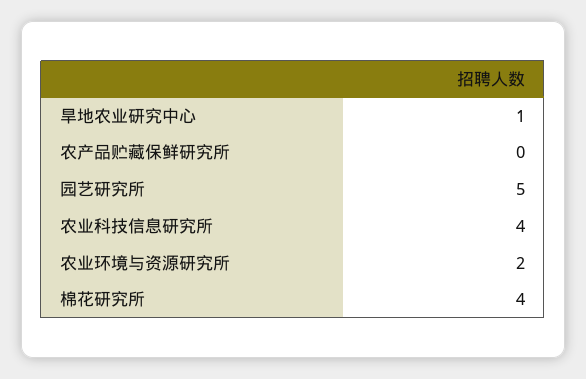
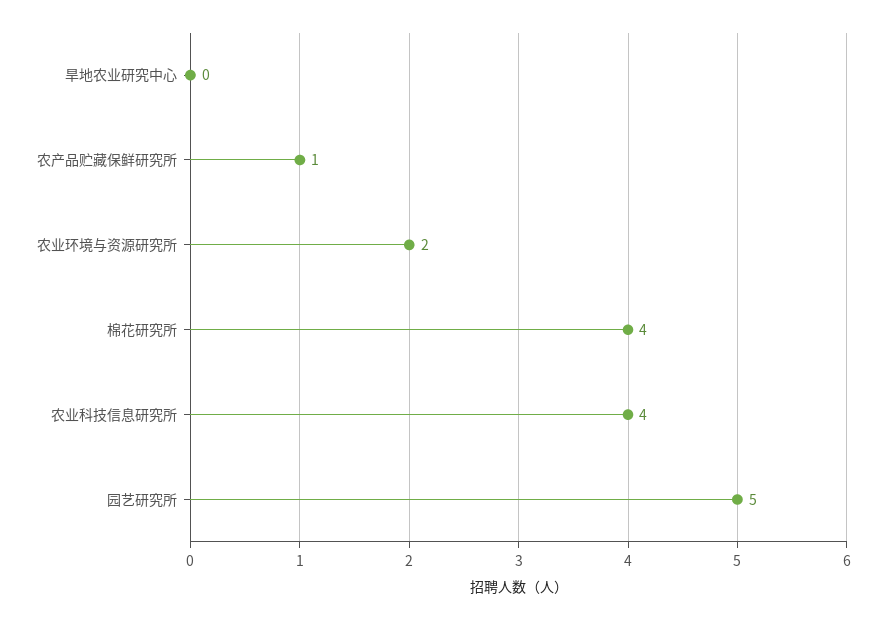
  {
-   "旱地农业研究中心": 1,
+   "旱地农业研究中心": 0,
-   "农产品贮藏保鲜研究所": 0,
+   "农产品贮藏保鲜研究所": 1,
    "园艺研究所": 5,
    "农业科技信息研究所": 4,
    "农业环境与资源研究所": 2,
    "棉花研究所": 4
  }

